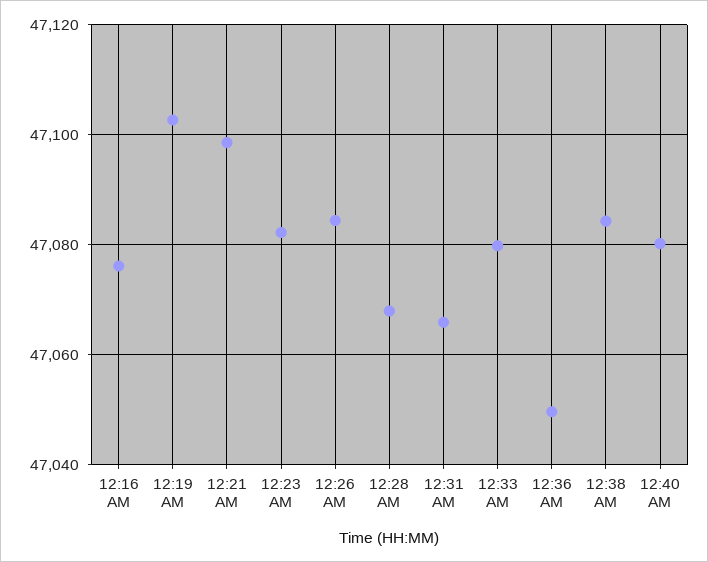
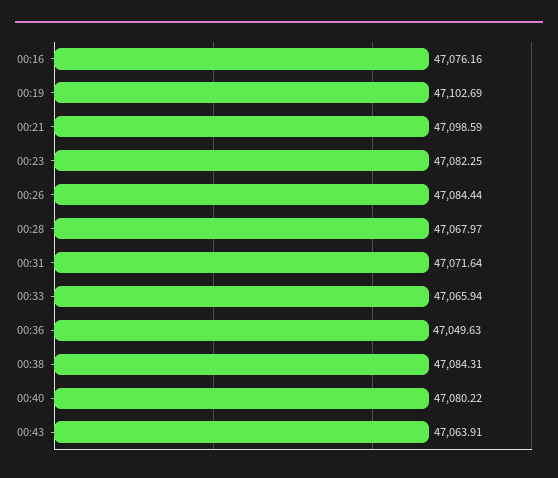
  {
    "12:16 AM": 47076.16,
    "12:19 AM": 47102.69,
    "12:21 AM": 47098.59,
    "12:23 AM": 47082.25,
    "12:26 AM": 47084.44,
    "12:28 AM": 47067.97,
-   "12:31 AM": 47066,
+   "12:31 AM": 47071.64,
-   "12:33 AM": 47080,
+   "12:33 AM": 47065.94,
    "12:36 AM": 47049.63,
    "12:38 AM": 47084.31,
-   "12:40 AM": 47080.22
+   "12:40 AM": 47080.22,
+   "00:43": 47063.91
  }

